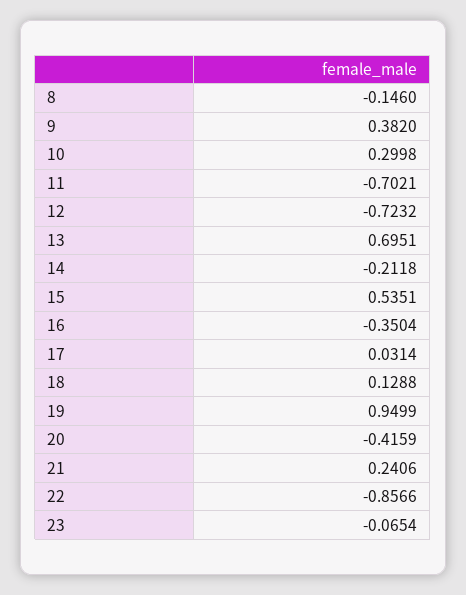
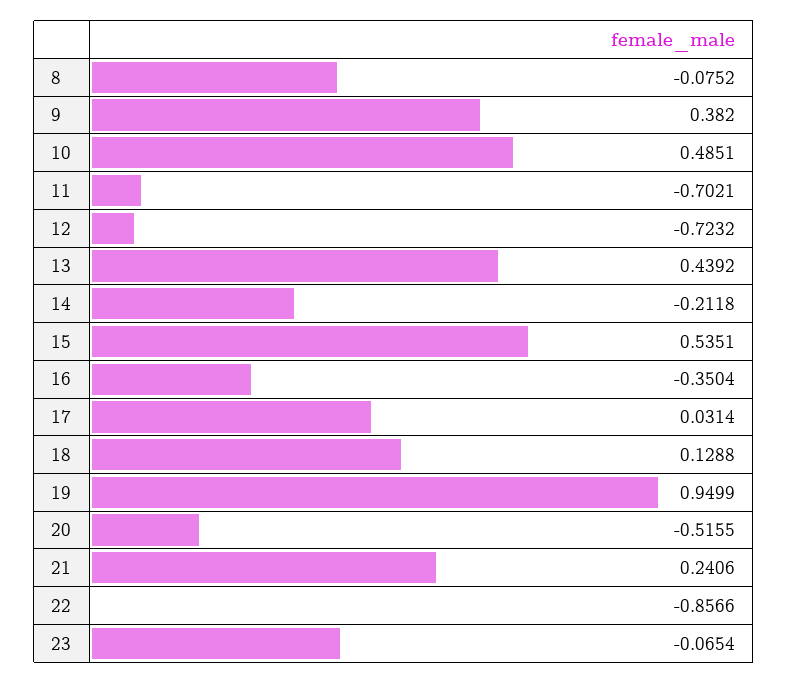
  {
-   "8": -0.146,
+   "8": -0.0752,
    "9": 0.382,
-   "10": 0.2998,
+   "10": 0.4851,
    "11": -0.7021,
    "12": -0.7232,
-   "13": 0.6951,
+   "13": 0.4392,
    "14": -0.2118,
    "15": 0.5351,
    "16": -0.3504,
    "17": 0.0314,
    "18": 0.1288,
    "19": 0.9499,
-   "20": -0.4159,
+   "20": -0.5155,
    "21": 0.2406,
    "22": -0.8566,
    "23": -0.0654
  }

